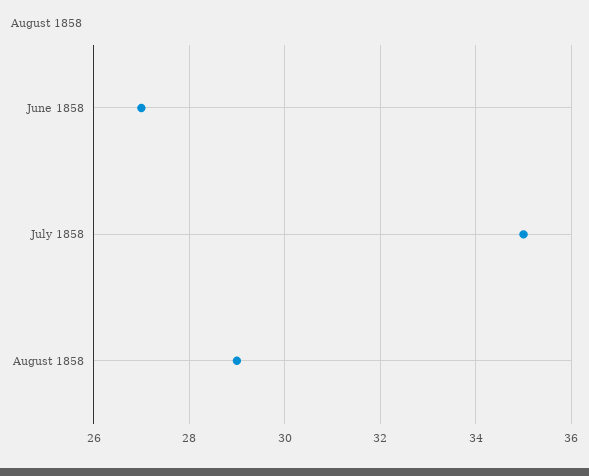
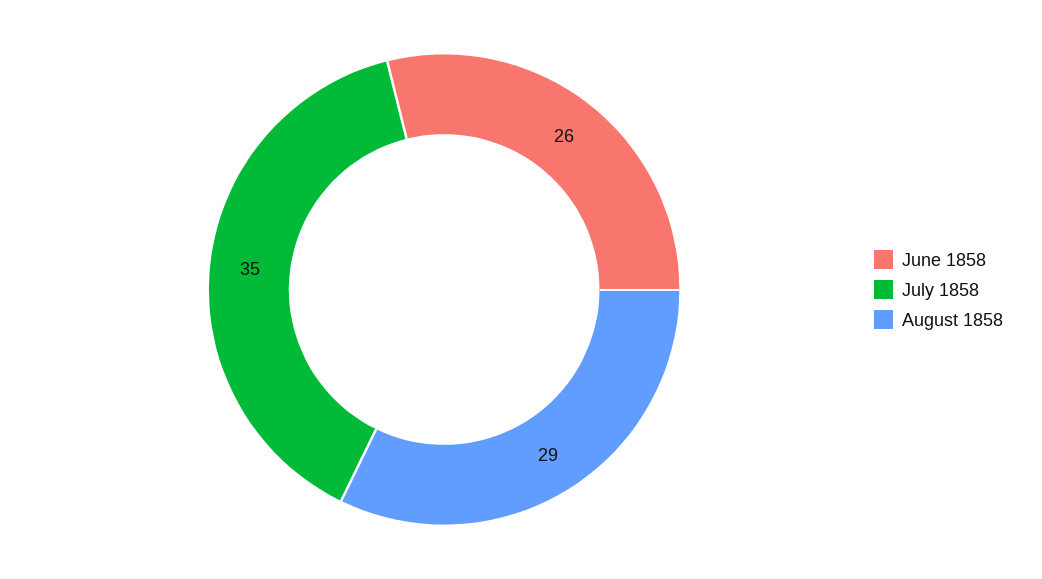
  {
-   "June 1858": 27,
+   "June 1858": 26,
    "July 1858": 35,
    "August 1858": 29
  }

